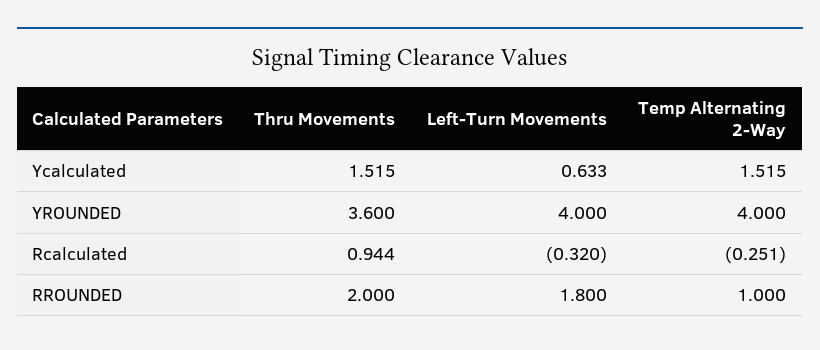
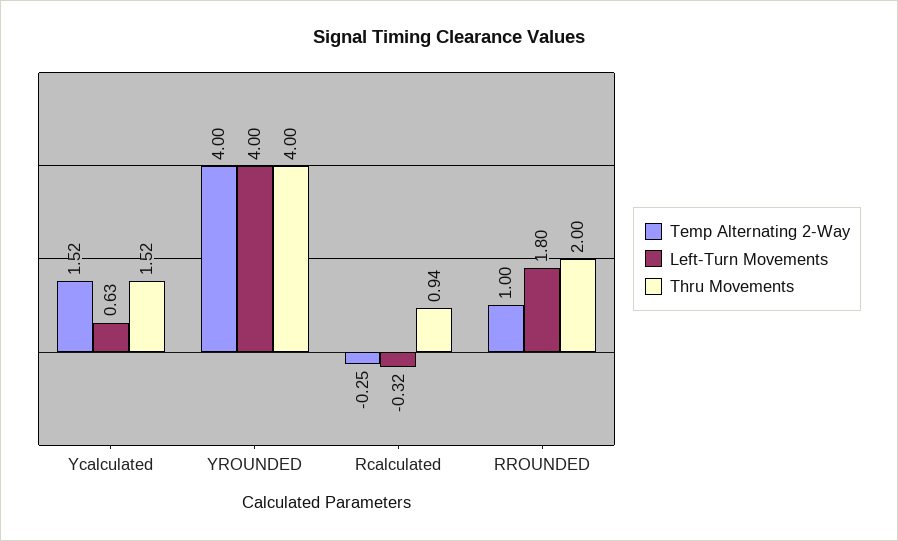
  {
    "Thru Movements": {
      "Ycalculated": 1.515,
-     "YROUNDED": 3.6,
+     "YROUNDED": 4,
      "Rcalculated": 0.944,
      "RROUNDED": 2
    },
    "Left-Turn Movements": {
      "Ycalculated": 0.633,
      "YROUNDED": 4,
      "Rcalculated": -0.32,
      "RROUNDED": 1.8
    },
    "Temp Alternating 2-Way": {
      "Ycalculated": 1.515,
      "YROUNDED": 4,
      "Rcalculated": -0.251,
      "RROUNDED": 1
    }
  }

